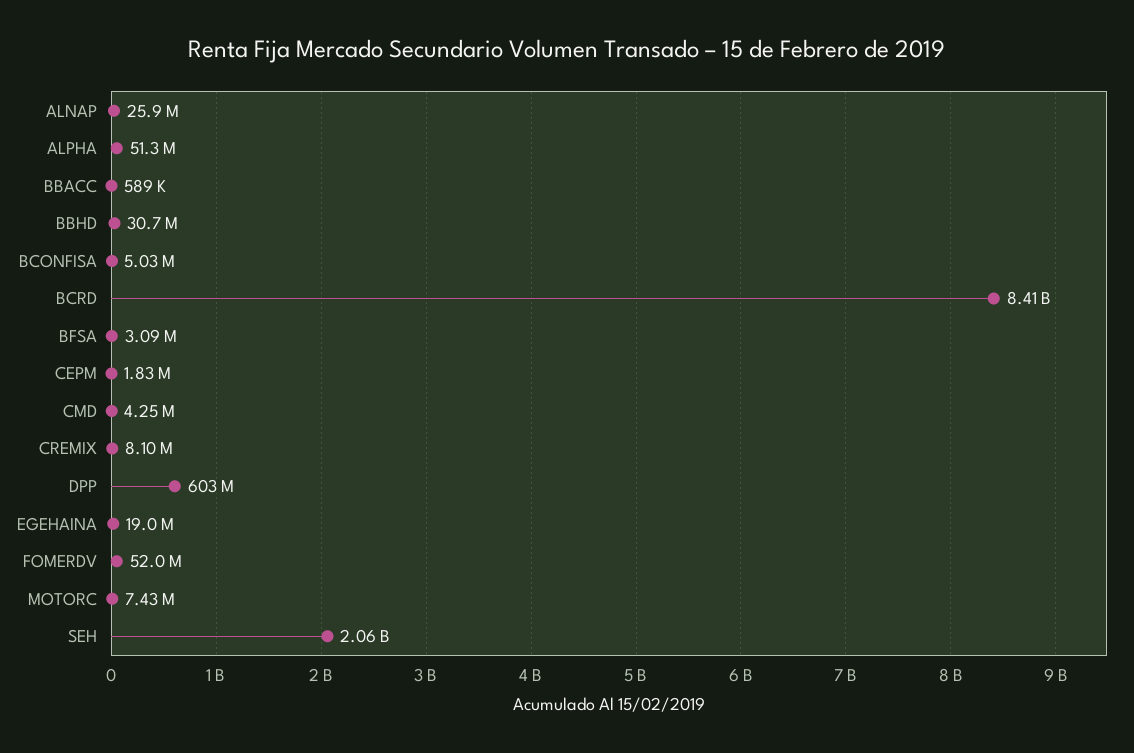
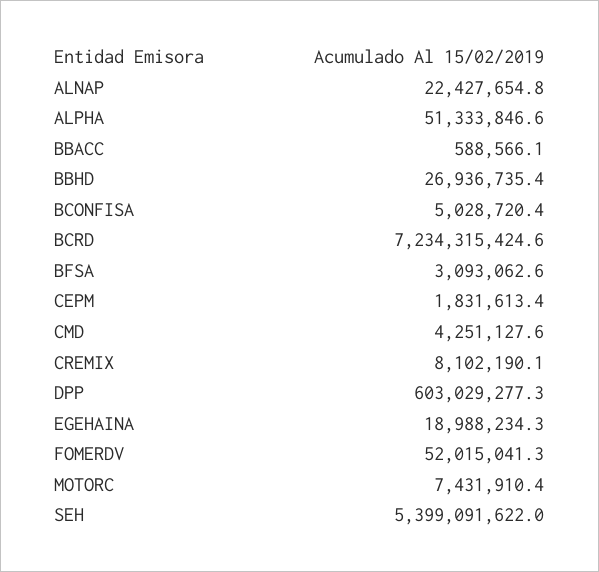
  {
-   "ALNAP": 25900000,
+   "ALNAP": 22427654.8,
    "ALPHA": 51333846.6,
    "BBACC": 588566.1,
-   "BBHD": 30700000,
+   "BBHD": 26936735.4,
    "BCONFISA": 5028720.4,
-   "BCRD": 8410000000,
+   "BCRD": 7234315424.6,
    "BFSA": 3093062.6,
    "CEPM": 1831613.4,
    "CMD": 4251127.6,
    "CREMIX": 8102190.1,
    "DPP": 603029277.3,
    "EGEHAINA": 18988234.3,
    "FOMERDV": 52015041.3,
    "MOTORC": 7431910.4,
-   "SEH": 2060000000
+   "SEH": 5399091622
  }

